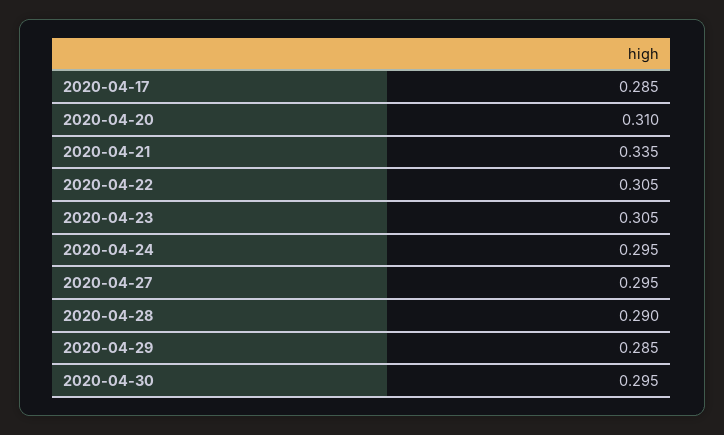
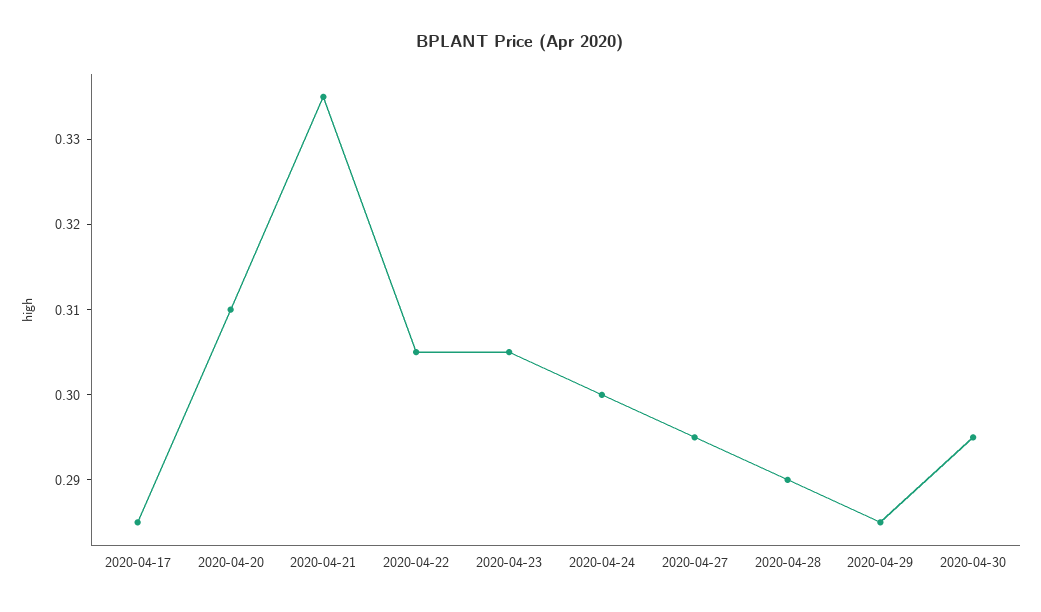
  {
    "2020-04-17": 0.285,
    "2020-04-20": 0.31,
    "2020-04-21": 0.335,
    "2020-04-22": 0.305,
    "2020-04-23": 0.305,
-   "2020-04-24": 0.295,
+   "2020-04-24": 0.3,
    "2020-04-27": 0.295,
    "2020-04-28": 0.29,
    "2020-04-29": 0.285,
    "2020-04-30": 0.295
  }

